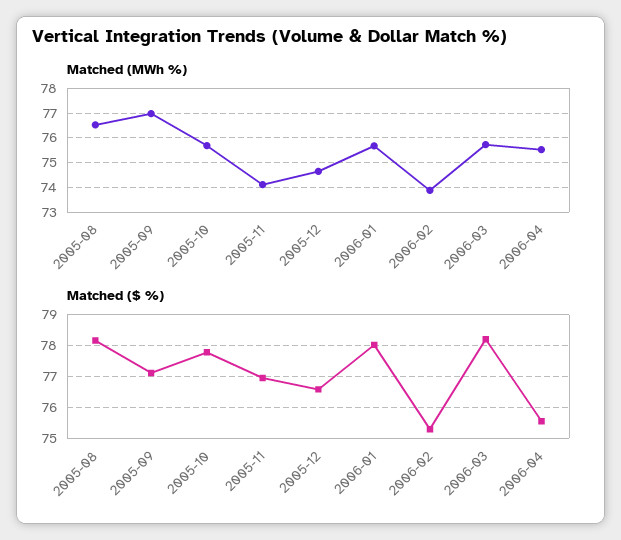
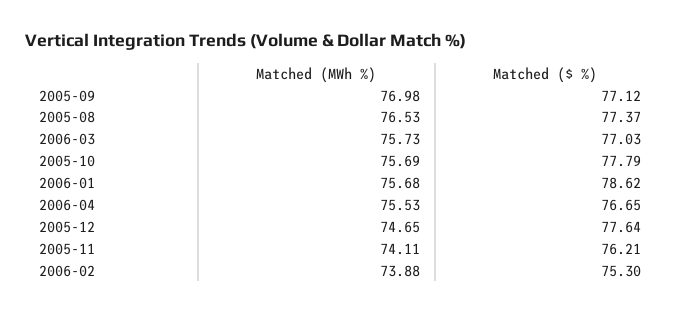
  {
    "Matched (MWh %)": {
      "2005-08": 76.53,
      "2005-09": 76.98,
      "2005-10": 75.69,
      "2005-11": 74.11,
      "2005-12": 74.65,
      "2006-01": 75.68,
      "2006-02": 73.88,
      "2006-03": 75.73,
      "2006-04": 75.53
    },
    "Matched ($ %)": {
-     "2005-08": 78.2,
+     "2005-08": 77.37,
      "2005-09": 77.12,
      "2005-10": 77.79,
-     "2005-11": 77,
+     "2005-11": 76.21,
-     "2005-12": 76.6,
+     "2005-12": 77.64,
-     "2006-01": 78,
+     "2006-01": 78.62,
      "2006-02": 75.3,
-     "2006-03": 78.2,
+     "2006-03": 77.03,
-     "2006-04": 75.6
+     "2006-04": 76.65
    }
  }

